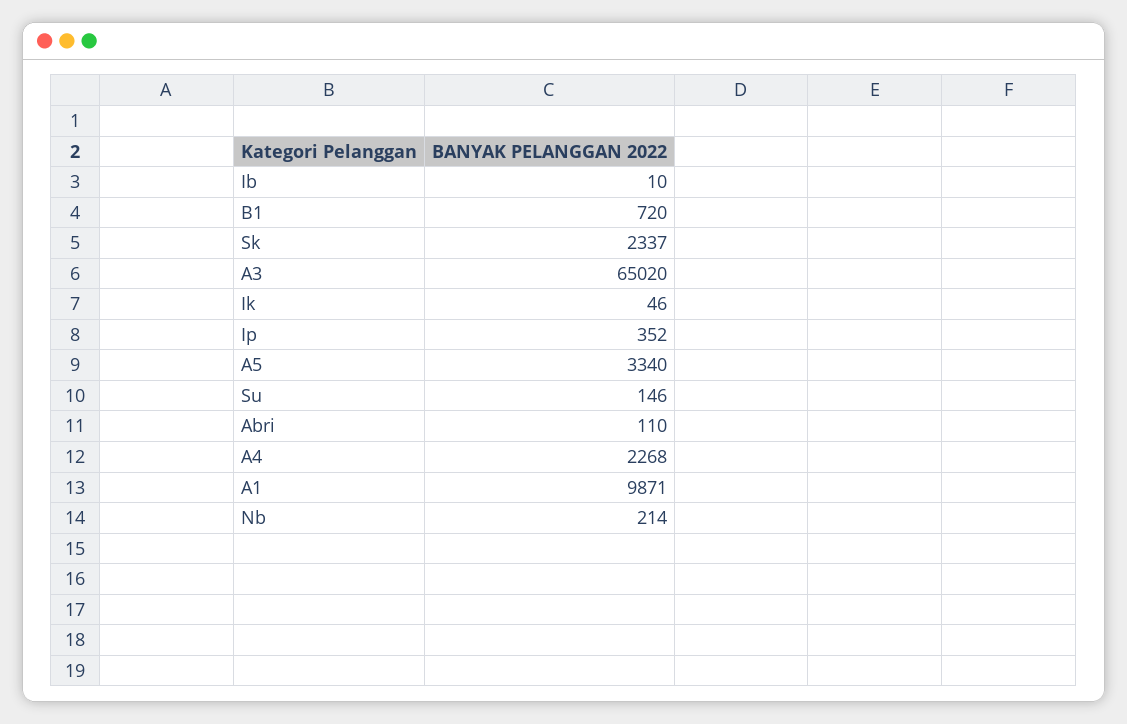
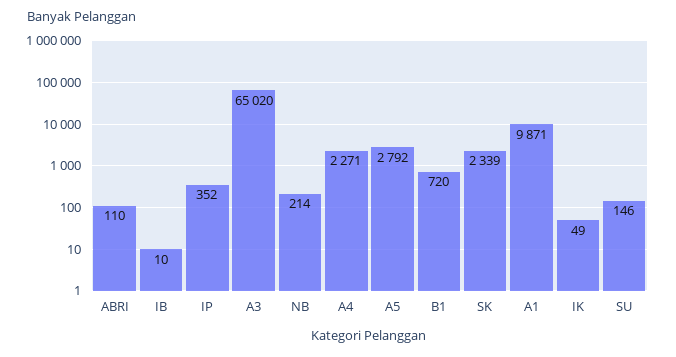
  {
    "Ib": 10,
    "B1": 720,
-   "Sk": 2337,
+   "Sk": 2339,
    "A3": 65020,
-   "Ik": 46,
+   "Ik": 49,
    "Ip": 352,
-   "A5": 3340,
+   "A5": 2792,
    "Su": 146,
    "Abri": 110,
-   "A4": 2268,
+   "A4": 2271,
    "A1": 9871,
    "Nb": 214
  }

